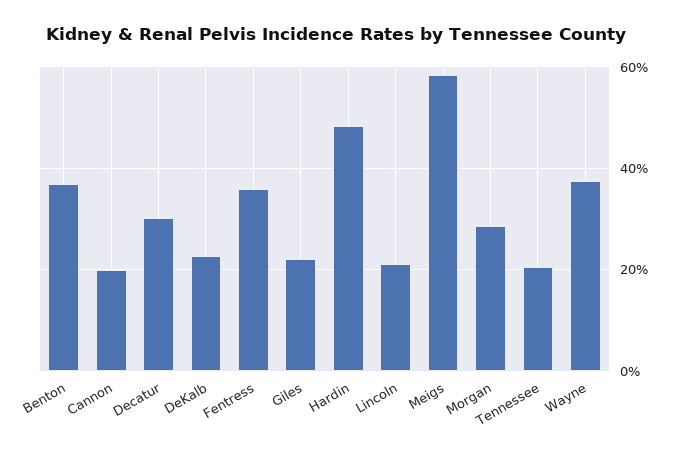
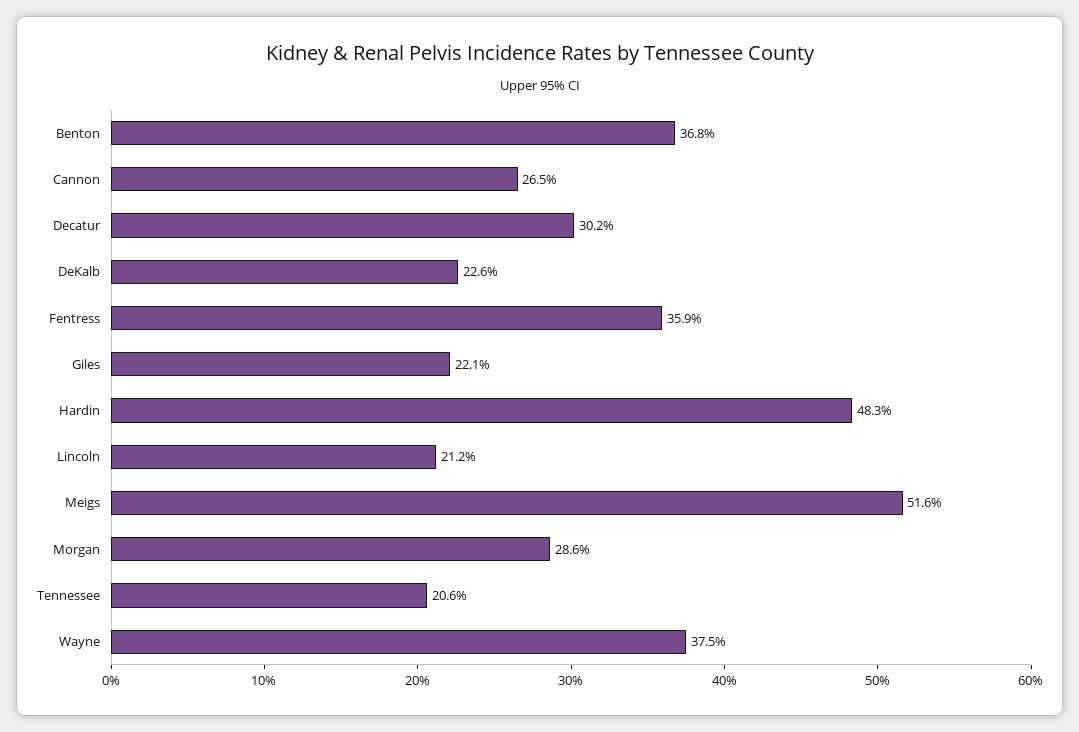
  {
    "Benton": 36.8,
-   "Cannon": 20,
+   "Cannon": 26.5,
    "Decatur": 30.2,
    "DeKalb": 22.6,
    "Fentress": 35.9,
    "Giles": 22.1,
    "Hardin": 48.3,
    "Lincoln": 21.2,
-   "Meigs": 58,
+   "Meigs": 51.6,
    "Morgan": 28.6,
    "Tennessee": 20.6,
    "Wayne": 37.5
  }

